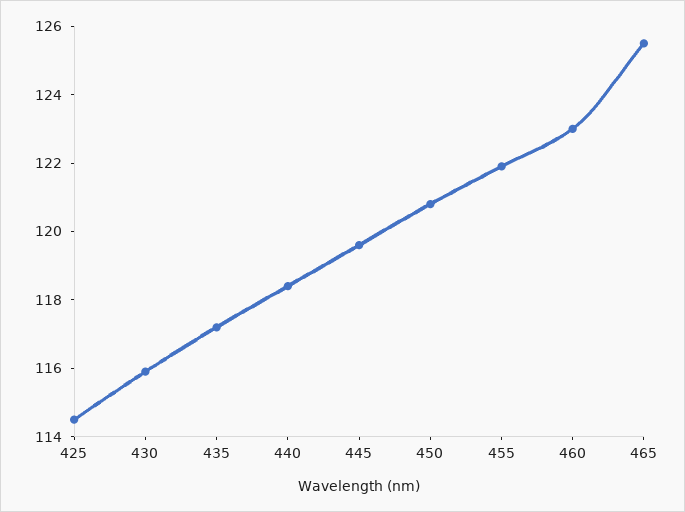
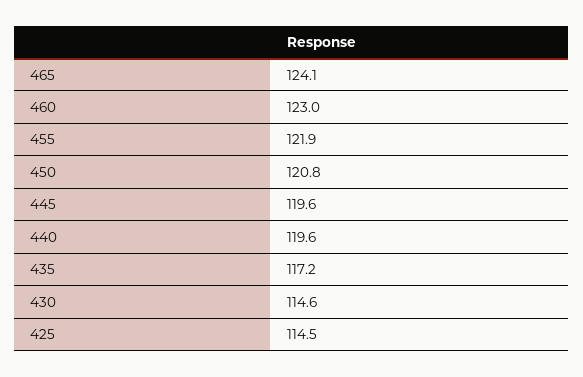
  {
    "425": 114.5,
-   "430": 116,
+   "430": 114.6,
    "435": 117.2,
-   "440": 118.5,
+   "440": 119.6,
    "445": 119.6,
    "450": 120.8,
    "455": 121.9,
    "460": 123,
-   "465": 125.5
+   "465": 124.1
  }

